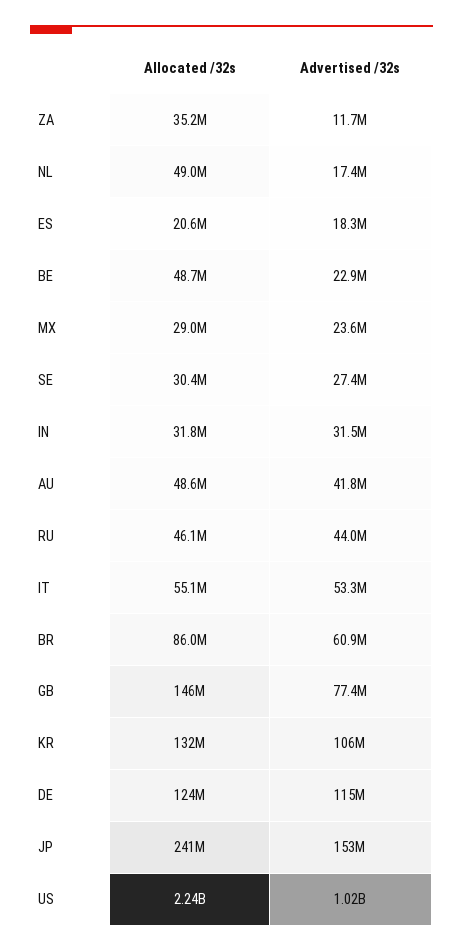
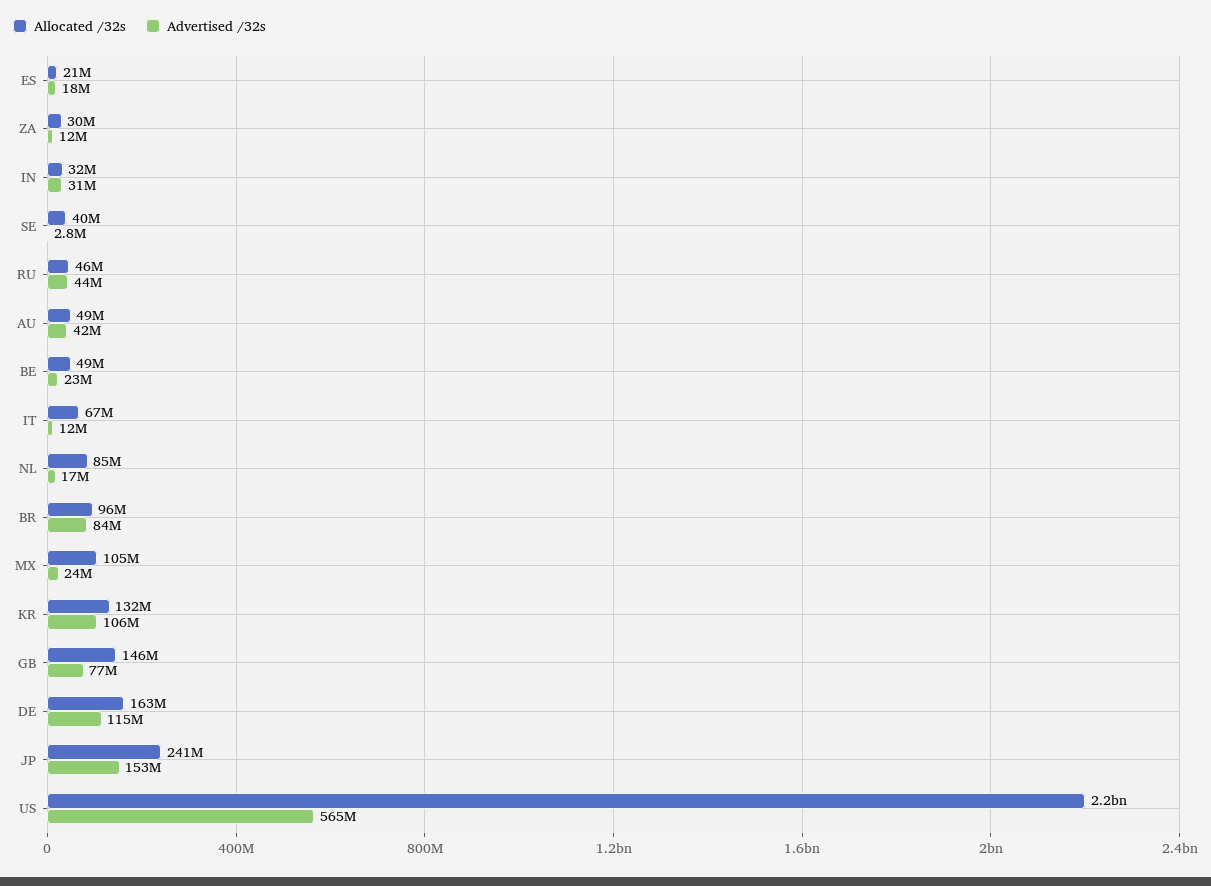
  {
    "Allocated /32s": {
-     "ZA": 35200000,
+     "ZA": 30000000,
-     "NL": 49000000,
+     "NL": 85000000,
      "ES": 20600000,
      "BE": 48700000,
-     "MX": 29000000,
+     "MX": 105000000,
-     "SE": 30400000,
+     "SE": 40000000,
      "IN": 31800000,
      "AU": 48600000,
      "RU": 46100000,
-     "IT": 55100000,
+     "IT": 67000000,
-     "BR": 86000000,
+     "BR": 96000000,
      "GB": 146000000,
      "KR": 132000000,
-     "DE": 124000000,
+     "DE": 163000000,
      "JP": 241000000,
      "US": 2240000000
    },
    "Advertised /32s": {
      "ZA": 11700000,
      "NL": 17400000,
      "ES": 18300000,
      "BE": 22900000,
      "MX": 23600000,
-     "SE": 27400000,
+     "SE": 2800000,
      "IN": 31500000,
      "AU": 41800000,
      "RU": 44000000,
-     "IT": 53300000,
+     "IT": 12000000,
-     "BR": 60900000,
+     "BR": 84000000,
      "GB": 77400000,
      "KR": 106000000,
      "DE": 115000000,
      "JP": 153000000,
-     "US": 1020000000
+     "US": 565000000
    }
  }

